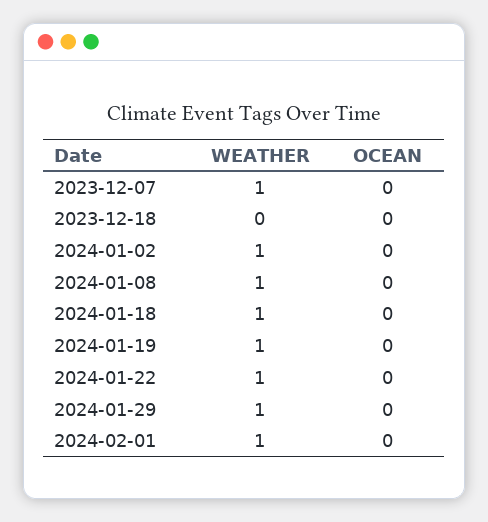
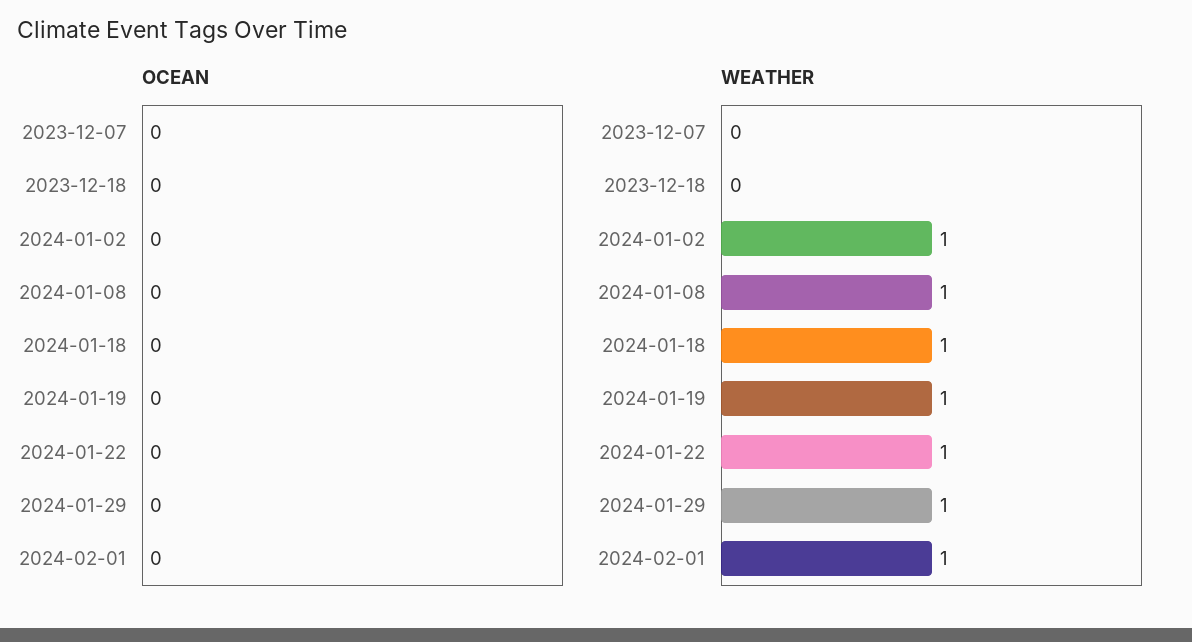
  {
    "WEATHER": {
-     "2023-12-07": 1,
+     "2023-12-07": 0,
      "2023-12-18": 0,
      "2024-01-02": 1,
      "2024-01-08": 1,
      "2024-01-18": 1,
      "2024-01-19": 1,
      "2024-01-22": 1,
      "2024-01-29": 1,
      "2024-02-01": 1
    },
    "OCEAN": {
      "2023-12-07": 0,
      "2023-12-18": 0,
      "2024-01-02": 0,
      "2024-01-08": 0,
      "2024-01-18": 0,
      "2024-01-19": 0,
      "2024-01-22": 0,
      "2024-01-29": 0,
      "2024-02-01": 0
    }
  }

